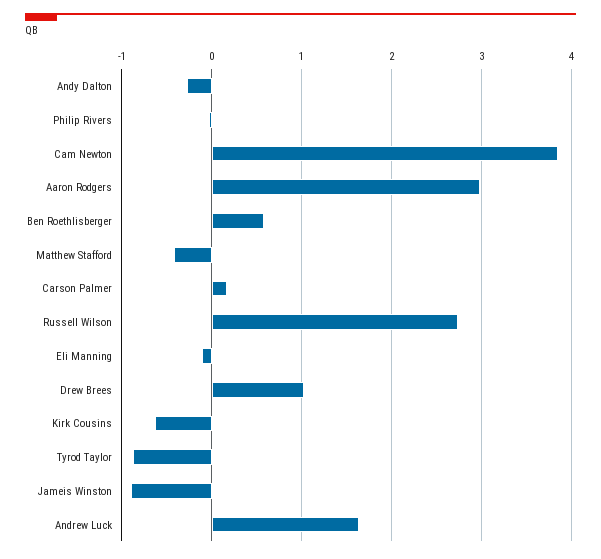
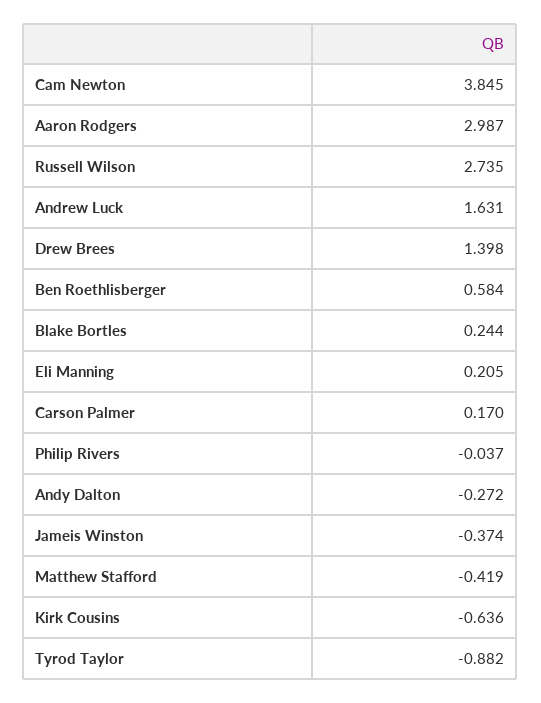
  {
    "Andy Dalton": -0.272,
    "Philip Rivers": -0.037,
    "Cam Newton": 3.845,
    "Aaron Rodgers": 2.987,
    "Ben Roethlisberger": 0.584,
    "Matthew Stafford": -0.419,
    "Carson Palmer": 0.17,
    "Russell Wilson": 2.735,
-   "Eli Manning": -0.1,
+   "Eli Manning": 0.205,
-   "Drew Brees": 1,
+   "Drew Brees": 1.398,
    "Kirk Cousins": -0.636,
    "Tyrod Taylor": -0.882,
-   "Jameis Winston": -0.9,
+   "Jameis Winston": -0.374,
-   "Andrew Luck": 1.631
+   "Andrew Luck": 1.631,
+   "Blake Bortles": 0.244
  }

